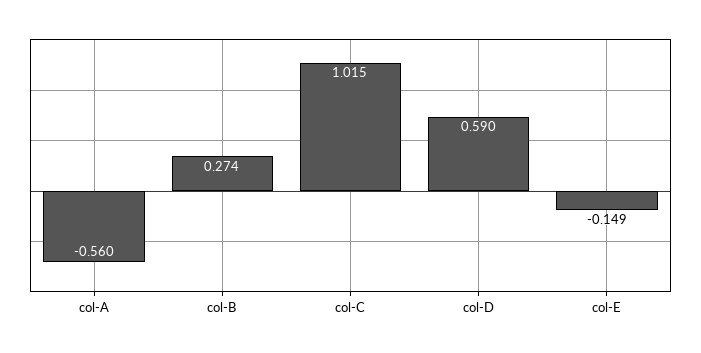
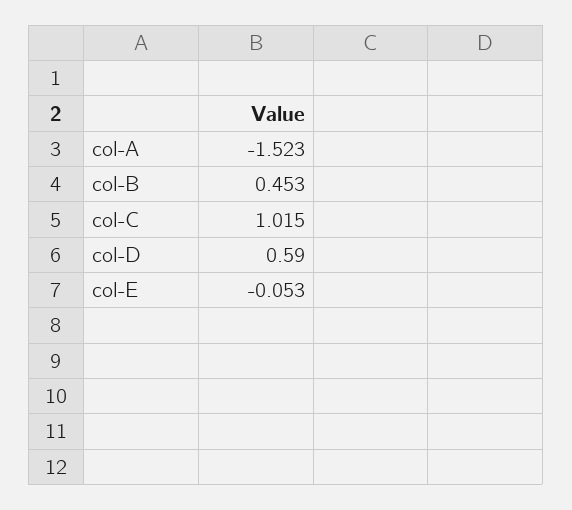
  {
-   "col-A": -0.56,
+   "col-A": -1.523,
-   "col-B": 0.274,
+   "col-B": 0.453,
    "col-C": 1.015,
    "col-D": 0.59,
-   "col-E": -0.149
+   "col-E": -0.053
  }

